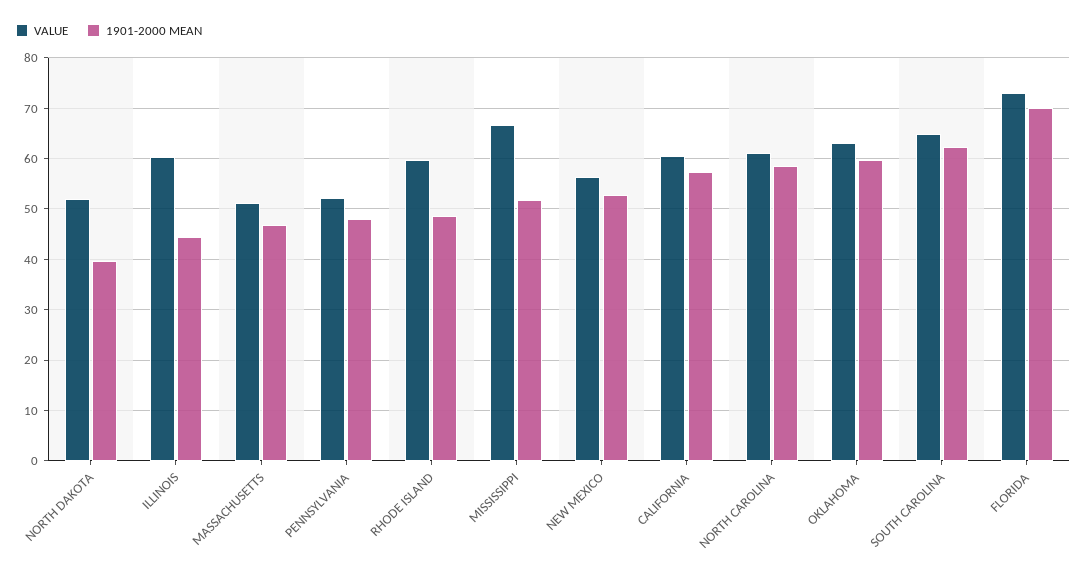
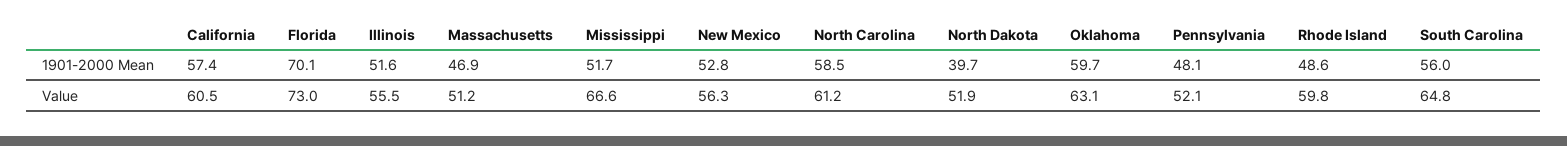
  {
    "VALUE": {
      "NORTH DAKOTA": 51.9,
-     "ILLINOIS": 60,
+     "ILLINOIS": 55.5,
      "MASSACHUSETTS": 51.2,
      "PENNSYLVANIA": 52.1,
      "RHODE ISLAND": 59.8,
      "MISSISSIPPI": 66.6,
      "NEW MEXICO": 56.3,
      "CALIFORNIA": 60.5,
      "NORTH CAROLINA": 61.2,
      "OKLAHOMA": 63.1,
      "SOUTH CAROLINA": 64.8,
      "FLORIDA": 73
    },
    "1901-2000 MEAN": {
      "NORTH DAKOTA": 39.7,
-     "ILLINOIS": 44,
+     "ILLINOIS": 51.6,
      "MASSACHUSETTS": 46.9,
      "PENNSYLVANIA": 48.1,
      "RHODE ISLAND": 48.6,
      "MISSISSIPPI": 51.7,
      "NEW MEXICO": 52.8,
      "CALIFORNIA": 57.4,
      "NORTH CAROLINA": 58.5,
      "OKLAHOMA": 59.7,
-     "SOUTH CAROLINA": 62,
+     "SOUTH CAROLINA": 56,
      "FLORIDA": 70.1
    }
  }

